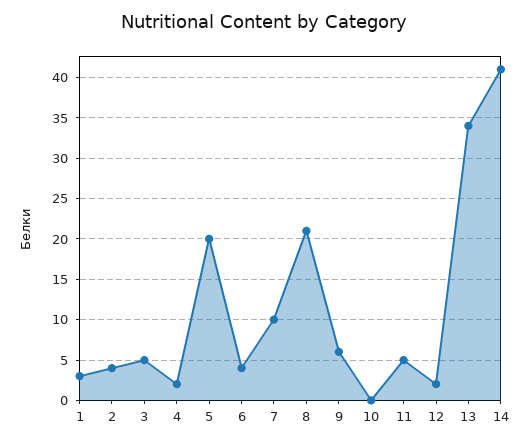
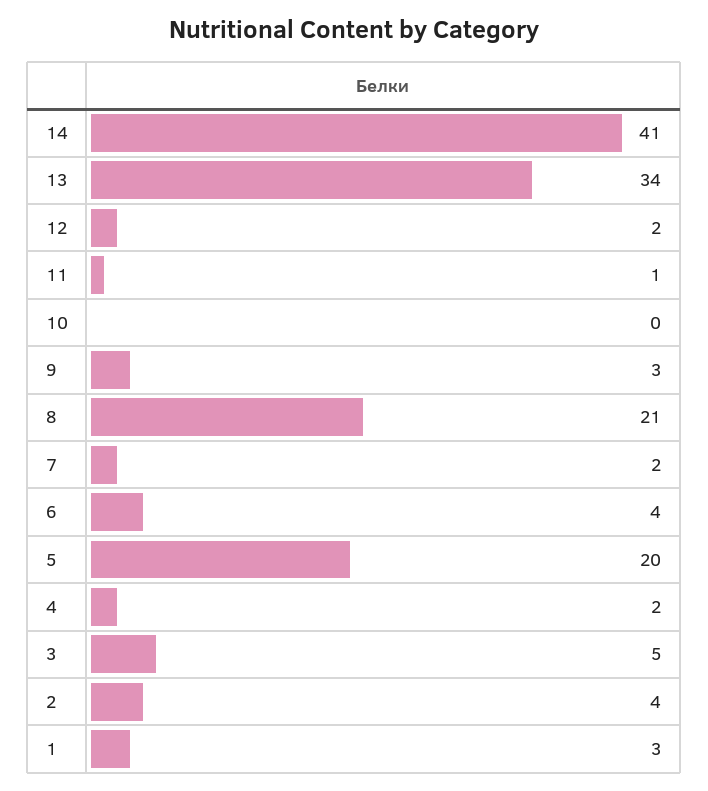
  {
    "1": 3,
    "2": 4,
    "3": 5,
    "4": 2,
    "5": 20,
    "6": 4,
-   "7": 10,
+   "7": 2,
    "8": 21,
-   "9": 6,
+   "9": 3,
    "10": 0,
-   "11": 5,
+   "11": 1,
    "12": 2,
    "13": 34,
    "14": 41
  }

